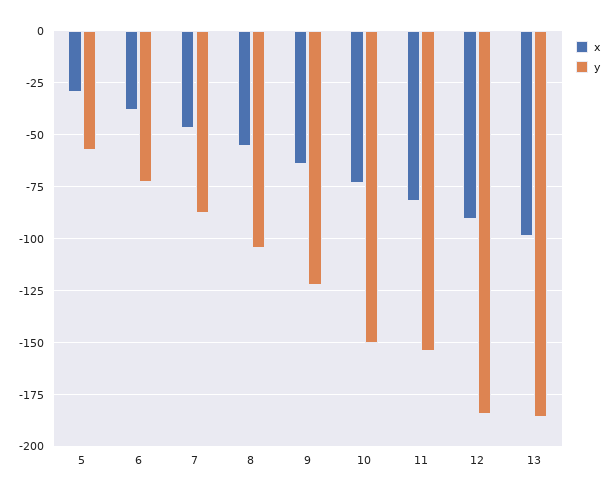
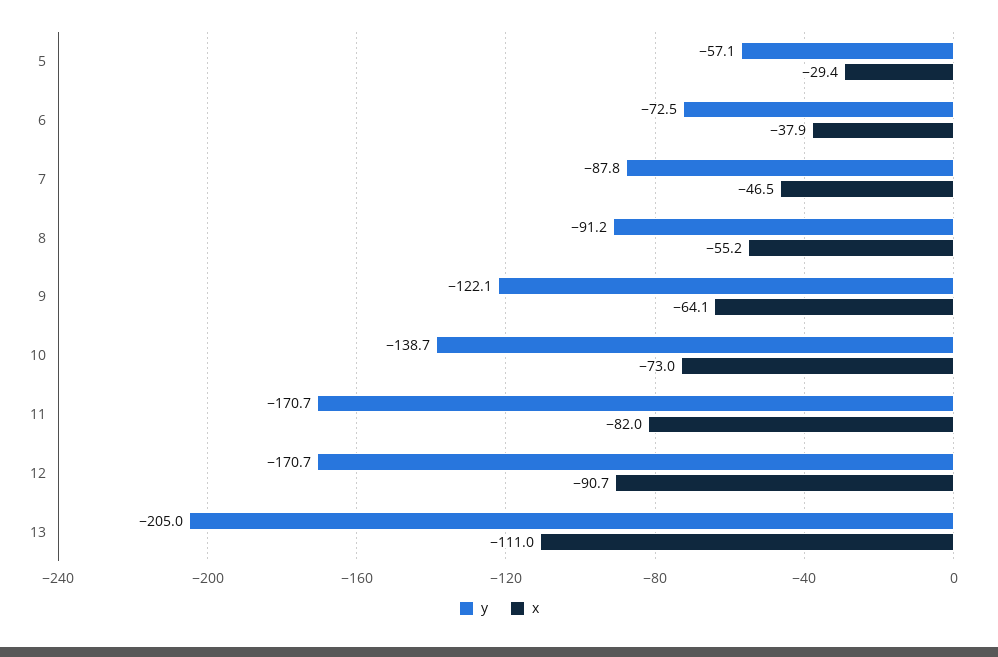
  {
    "x": {
      "5": -29.4,
      "6": -37.9,
      "7": -46.5,
      "8": -55.2,
      "9": -64.1,
      "10": -73,
      "11": -82,
      "12": -90.7,
-     "13": -100
+     "13": -111
    },
    "y": {
      "5": -57.1,
      "6": -72.5,
      "7": -87.8,
-     "8": -105,
+     "8": -91.2,
      "9": -122.1,
-     "10": -150,
+     "10": -138.7,
-     "11": -155,
+     "11": -170.7,
-     "12": -185,
+     "12": -170.7,
-     "13": -185
+     "13": -205
    }
  }

